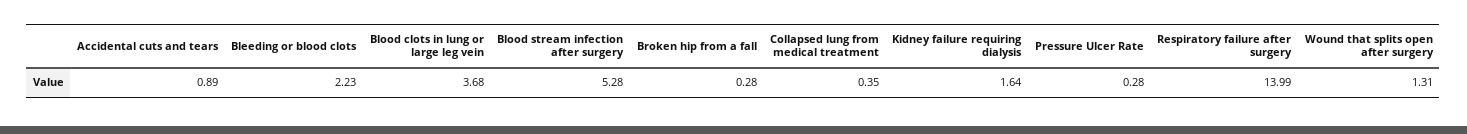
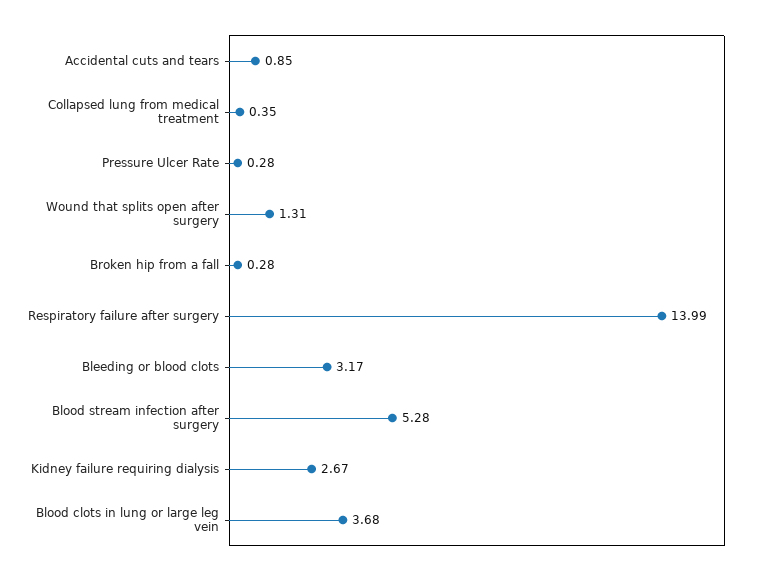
  {
-   "Accidental cuts and tears": 0.89,
+   "Accidental cuts and tears": 0.85,
-   "Bleeding or blood clots": 2.23,
+   "Bleeding or blood clots": 3.17,
    "Blood clots in lung or large leg vein": 3.68,
    "Blood stream infection after surgery": 5.28,
    "Broken hip from a fall": 0.28,
    "Collapsed lung from medical treatment": 0.35,
-   "Kidney failure requiring dialysis": 1.64,
+   "Kidney failure requiring dialysis": 2.67,
    "Pressure Ulcer Rate": 0.28,
    "Respiratory failure after surgery": 13.99,
    "Wound that splits open after surgery": 1.31
  }

